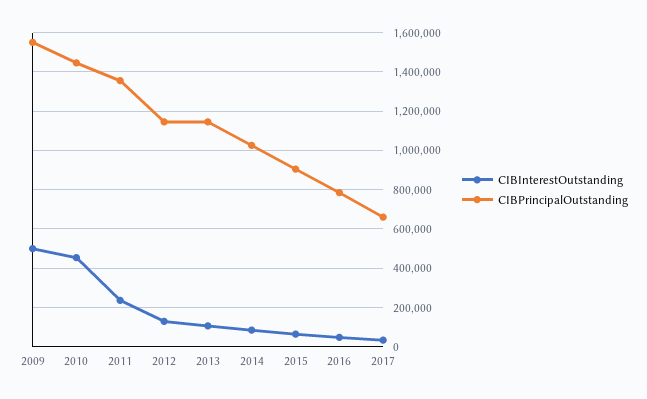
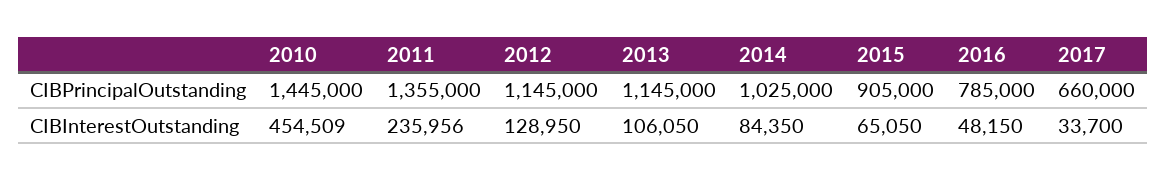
  {
    "CIBInterestOutstanding": {
-     "2009": 500000,
      "2010": 454509,
      "2011": 235956,
      "2012": 128950,
      "2013": 106050,
      "2014": 84350,
      "2015": 65050,
      "2016": 48150,
      "2017": 33700
    },
    "CIBPrincipalOutstanding": {
-     "2009": 1550000,
      "2010": 1445000,
      "2011": 1355000,
      "2012": 1145000,
      "2013": 1145000,
      "2014": 1025000,
      "2015": 905000,
      "2016": 785000,
      "2017": 660000
    }
  }

